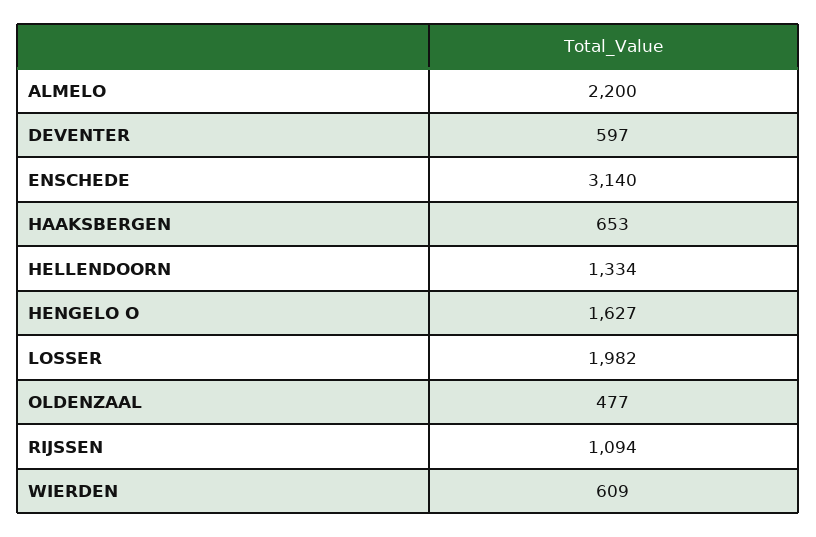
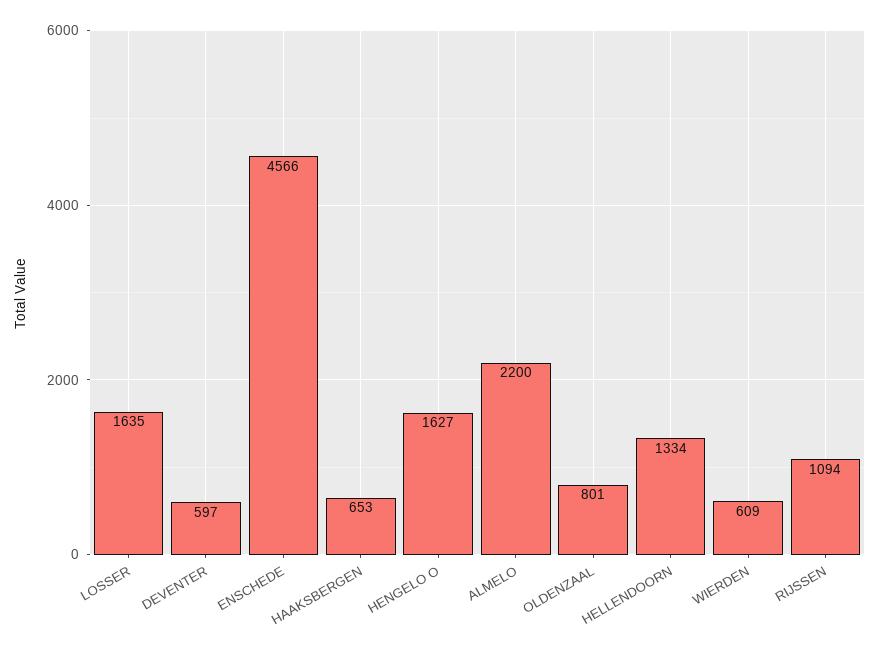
  {
    "ALMELO": 2200,
    "DEVENTER": 597,
-   "ENSCHEDE": 3140,
+   "ENSCHEDE": 4566,
    "HAAKSBERGEN": 653,
    "HELLENDOORN": 1334,
    "HENGELO O": 1627,
-   "LOSSER": 1982,
+   "LOSSER": 1635,
-   "OLDENZAAL": 477,
+   "OLDENZAAL": 801,
    "RIJSSEN": 1094,
    "WIERDEN": 609
  }

